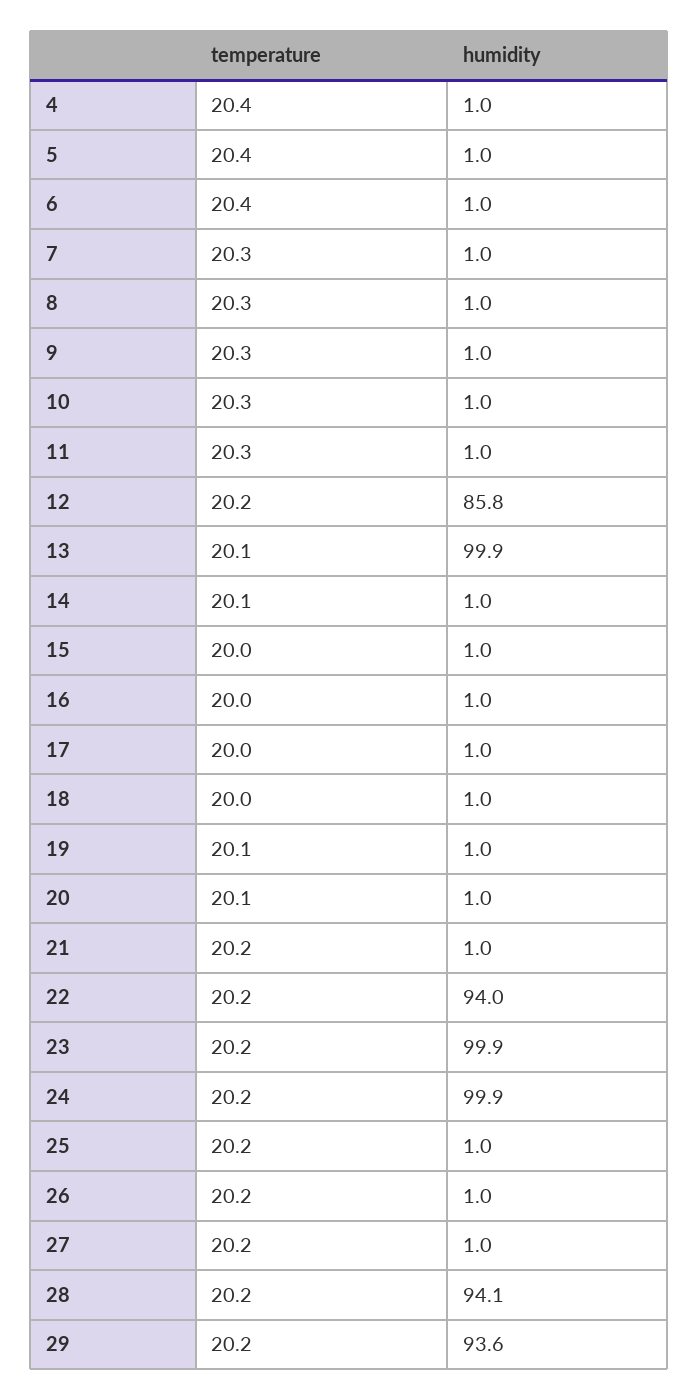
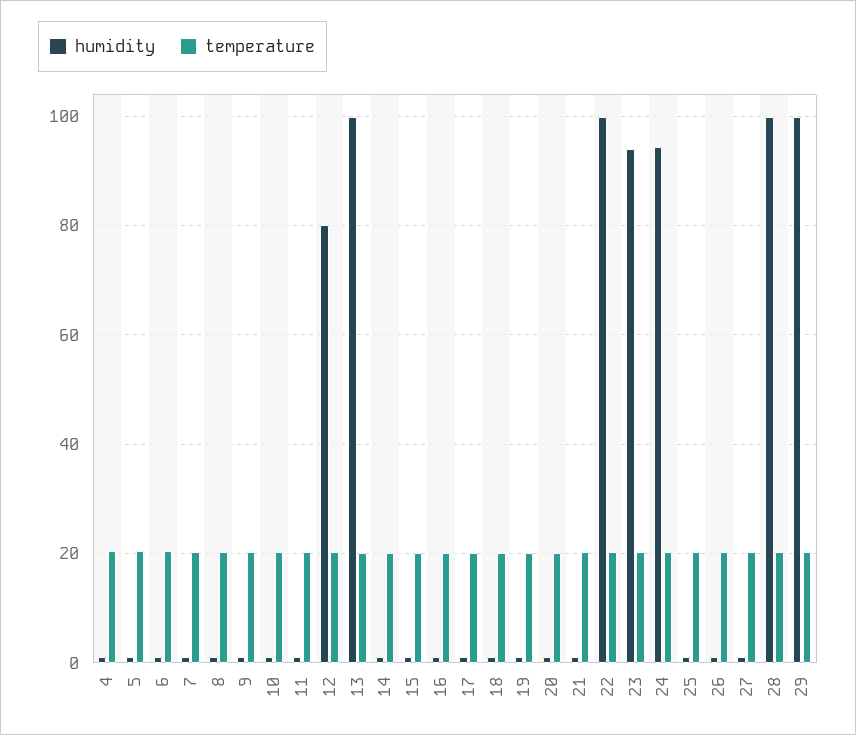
  {
    "temperature": {
      "4": 20.4,
      "5": 20.4,
      "6": 20.4,
      "7": 20.3,
      "8": 20.3,
      "9": 20.3,
      "10": 20.3,
      "11": 20.3,
      "12": 20.2,
      "13": 20.1,
      "14": 20.1,
      "15": 20,
      "16": 20,
      "17": 20,
      "18": 20,
      "19": 20.1,
      "20": 20.1,
      "21": 20.2,
      "22": 20.2,
      "23": 20.2,
      "24": 20.2,
      "25": 20.2,
      "26": 20.2,
      "27": 20.2,
      "28": 20.2,
      "29": 20.2
    },
    "humidity": {
      "4": 1,
      "5": 1,
      "6": 1,
      "7": 1,
      "8": 1,
      "9": 1,
      "10": 1,
      "11": 1,
-     "12": 85.8,
+     "12": 80,
      "13": 99.9,
      "14": 1,
      "15": 1,
      "16": 1,
      "17": 1,
      "18": 1,
      "19": 1,
      "20": 1,
      "21": 1,
-     "22": 94,
+     "22": 100,
-     "23": 99.9,
+     "23": 94,
-     "24": 99.9,
+     "24": 94,
      "25": 1,
      "26": 1,
      "27": 1,
-     "28": 94.1,
+     "28": 100,
-     "29": 93.6
+     "29": 100
    }
  }

